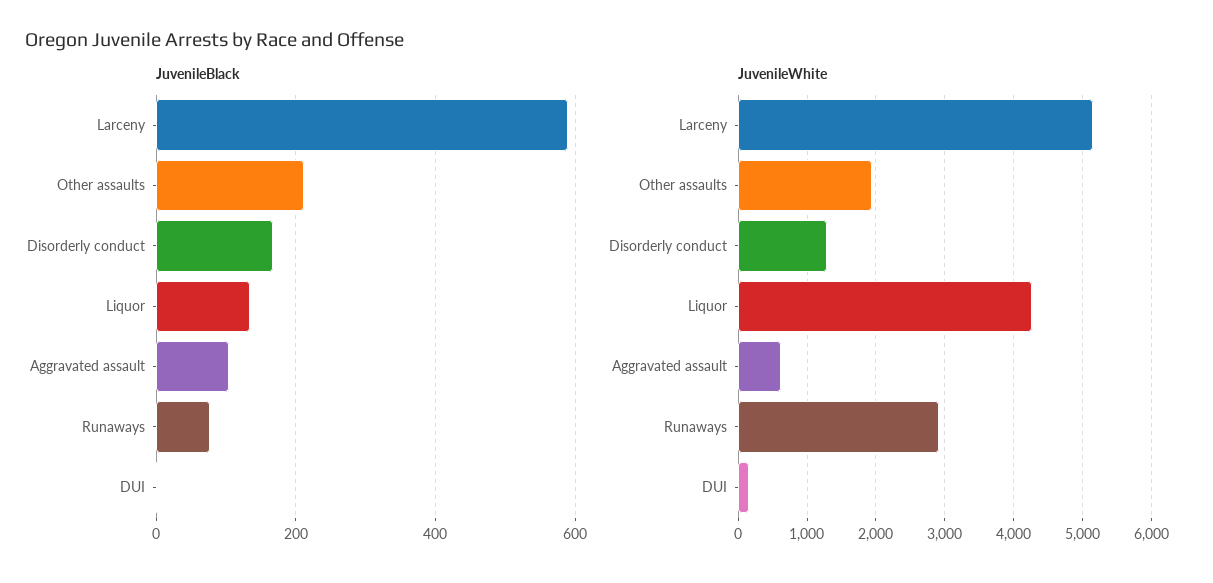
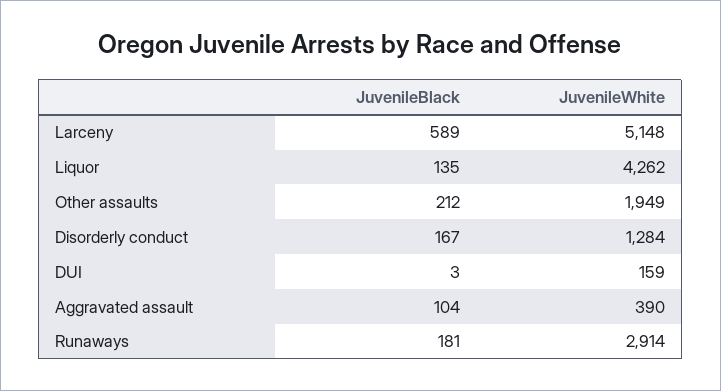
  {
    "JuvenileBlack": {
      "Larceny": 589,
      "Other assaults": 212,
      "Disorderly conduct": 167,
      "Liquor": 135,
      "Aggravated assault": 104,
-     "Runaways": 80,
+     "Runaways": 181,
      "DUI": 3
    },
    "JuvenileWhite": {
      "Larceny": 5148,
      "Other assaults": 1949,
      "Disorderly conduct": 1284,
      "Liquor": 4262,
-     "Aggravated assault": 600,
+     "Aggravated assault": 390,
      "Runaways": 2914,
      "DUI": 159
    }
  }

